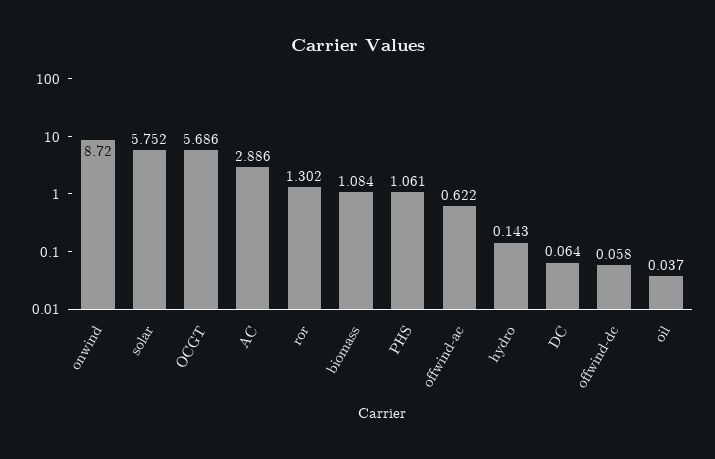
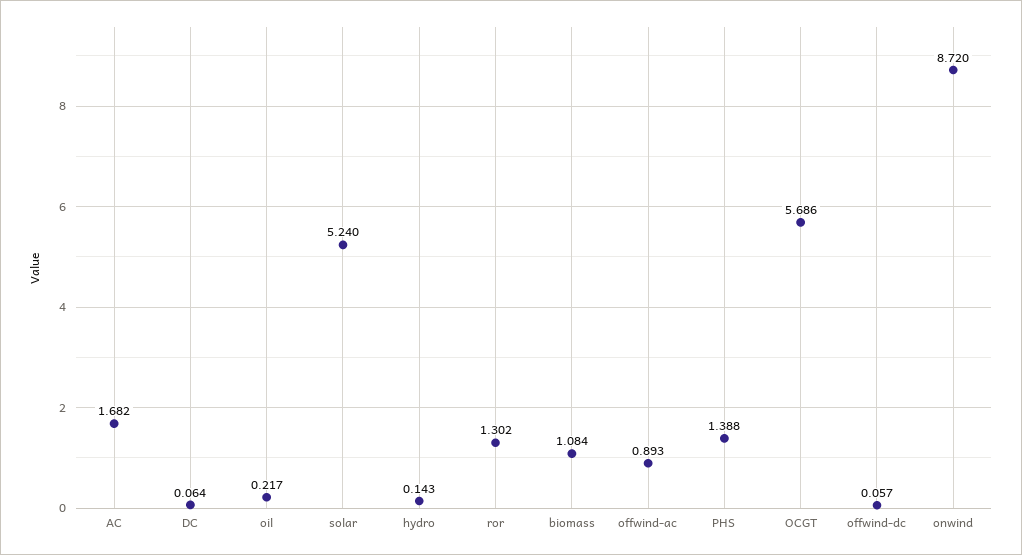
  {
    "onwind": 8.72,
-   "solar": 5.752,
+   "solar": 5.24,
    "OCGT": 5.686,
-   "AC": 2.886,
+   "AC": 1.682,
    "ror": 1.302,
    "biomass": 1.084,
-   "PHS": 1.061,
+   "PHS": 1.388,
-   "offwind-ac": 0.622,
+   "offwind-ac": 0.893,
    "hydro": 0.143,
    "DC": 0.064,
-   "offwind-dc": 0.058,
+   "offwind-dc": 0.057,
-   "oil": 0.037
+   "oil": 0.217
  }

